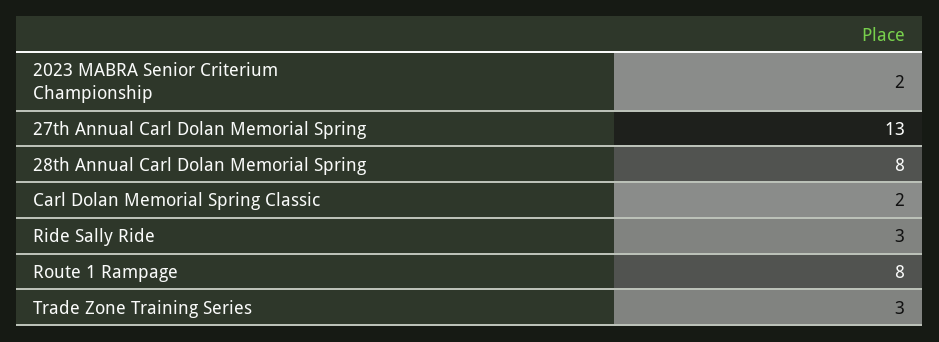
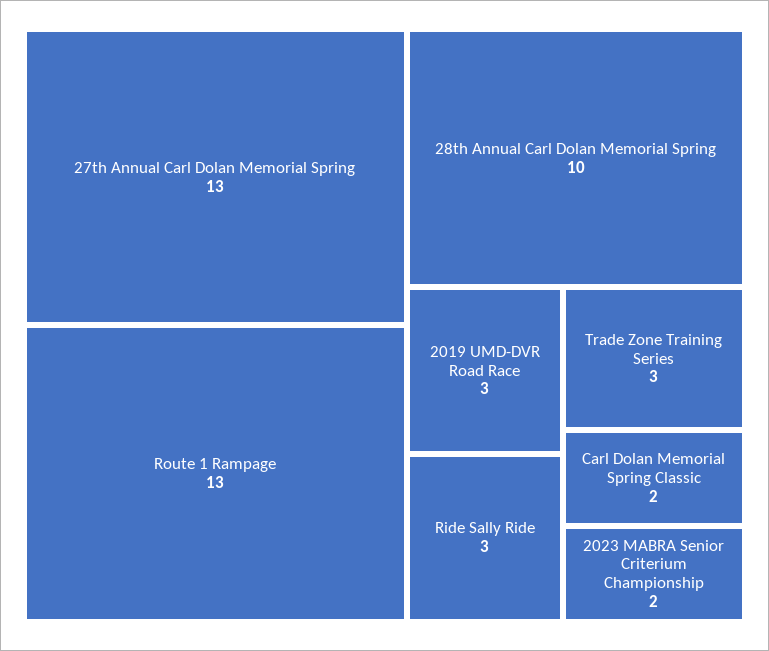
  {
    "2023 MABRA Senior Criterium Championship": 2,
    "27th Annual Carl Dolan Memorial Spring": 13,
-   "28th Annual Carl Dolan Memorial Spring": 8,
+   "28th Annual Carl Dolan Memorial Spring": 10,
    "Carl Dolan Memorial Spring Classic": 2,
    "Ride Sally Ride": 3,
-   "Route 1 Rampage": 8,
+   "Route 1 Rampage": 13,
-   "Trade Zone Training Series": 3
+   "Trade Zone Training Series": 3,
+   "2019 UMD-DVR Road Race": 3
  }

